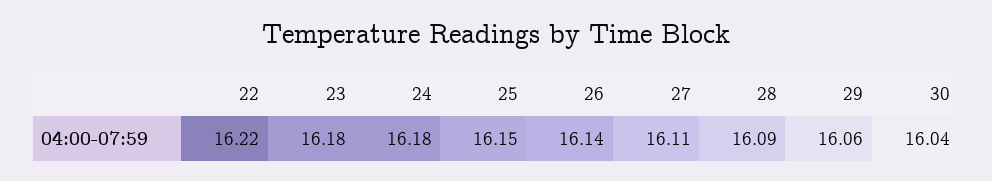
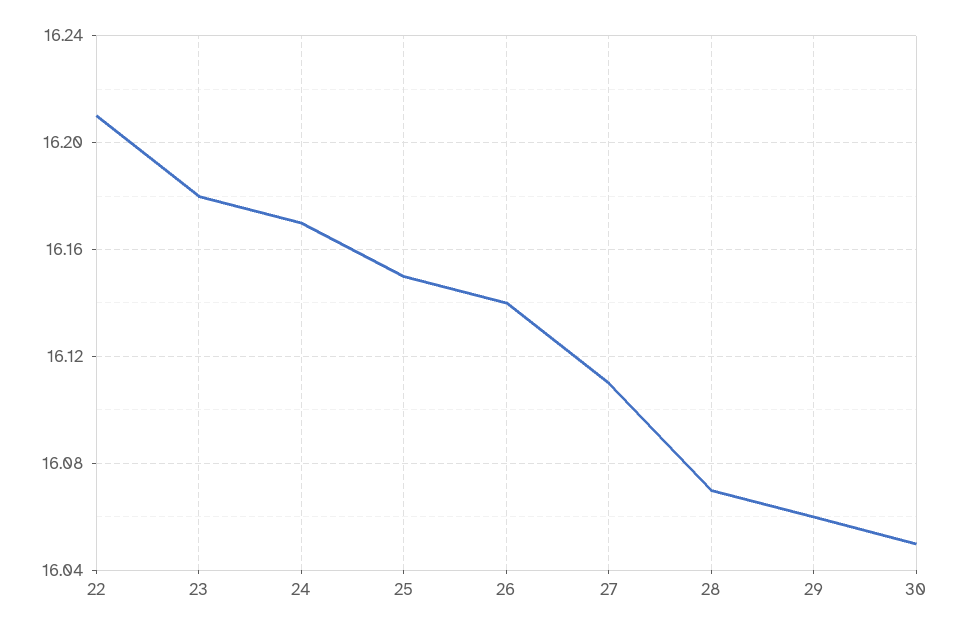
  {
-   "22": 16.22,
+   "22": 16.21,
    "23": 16.18,
-   "24": 16.18,
+   "24": 16.17,
    "25": 16.15,
    "26": 16.14,
    "27": 16.11,
-   "28": 16.09,
+   "28": 16.07,
    "29": 16.06,
-   "30": 16.04
+   "30": 16.05
  }

